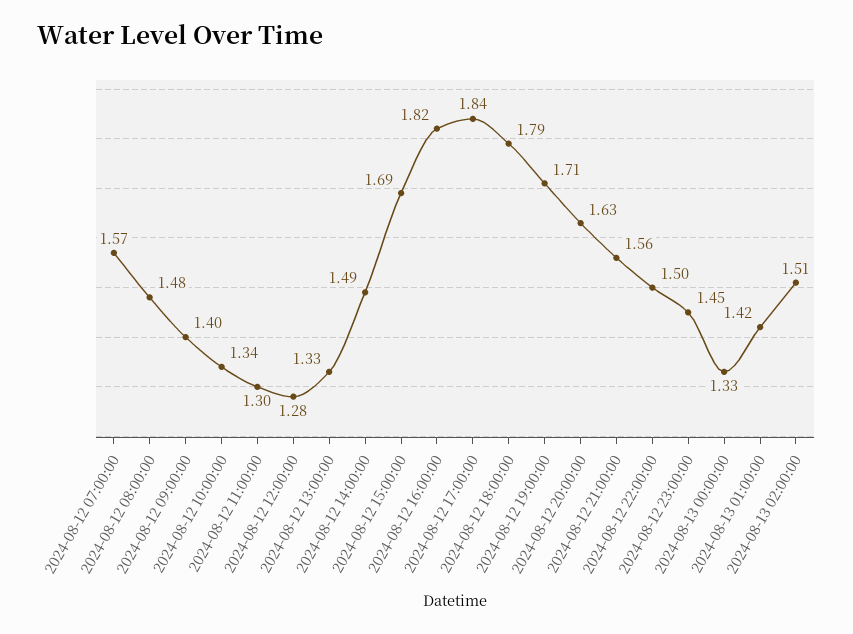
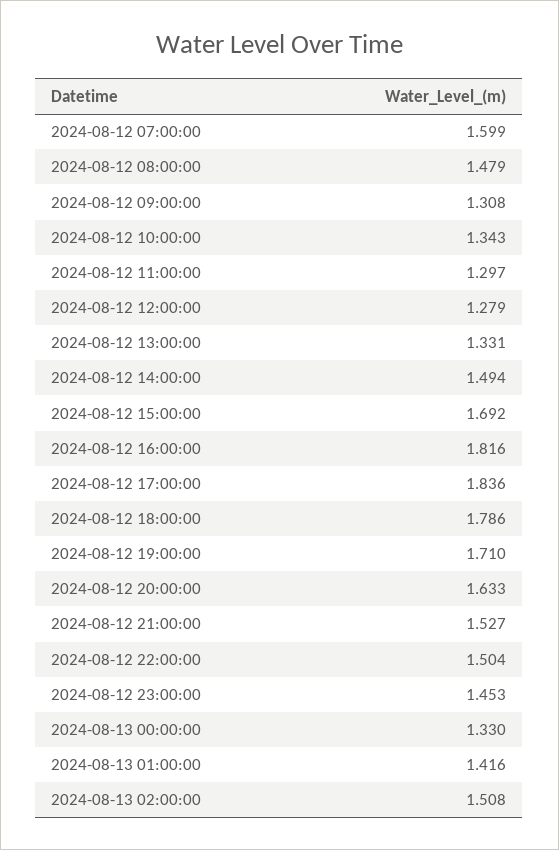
  {
-   "2024-08-12 07:00:00": 1.57,
+   "2024-08-12 07:00:00": 1.599,
    "2024-08-12 08:00:00": 1.479,
-   "2024-08-12 09:00:00": 1.4,
+   "2024-08-12 09:00:00": 1.308,
    "2024-08-12 10:00:00": 1.343,
    "2024-08-12 11:00:00": 1.297,
    "2024-08-12 12:00:00": 1.279,
    "2024-08-12 13:00:00": 1.331,
    "2024-08-12 14:00:00": 1.494,
    "2024-08-12 15:00:00": 1.692,
    "2024-08-12 16:00:00": 1.816,
    "2024-08-12 17:00:00": 1.836,
    "2024-08-12 18:00:00": 1.786,
    "2024-08-12 19:00:00": 1.71,
    "2024-08-12 20:00:00": 1.633,
-   "2024-08-12 21:00:00": 1.56,
+   "2024-08-12 21:00:00": 1.527,
    "2024-08-12 22:00:00": 1.504,
    "2024-08-12 23:00:00": 1.453,
    "2024-08-13 00:00:00": 1.33,
    "2024-08-13 01:00:00": 1.416,
    "2024-08-13 02:00:00": 1.508
  }

